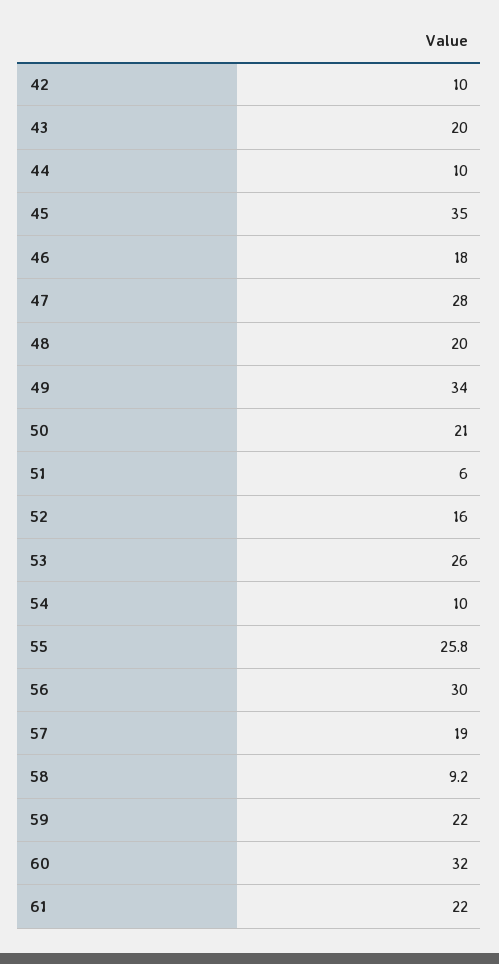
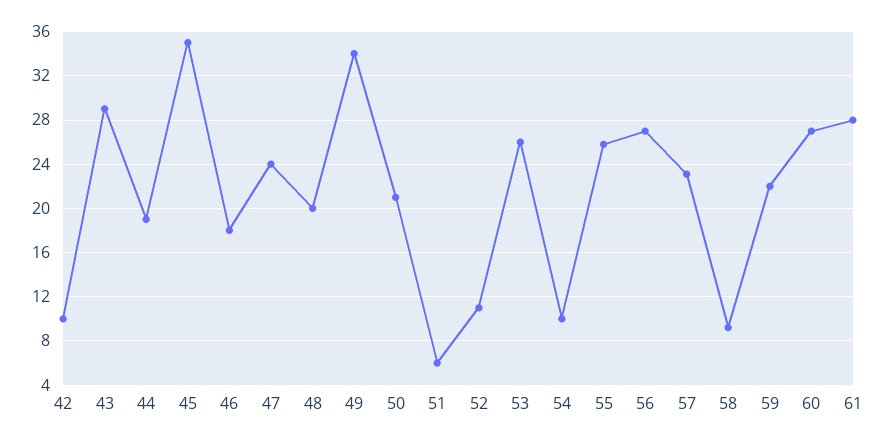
  {
    "42": 10,
-   "43": 20,
+   "43": 29,
-   "44": 10,
+   "44": 19,
    "45": 35,
    "46": 18,
-   "47": 28,
+   "47": 24,
    "48": 20,
    "49": 34,
    "50": 21,
    "51": 6,
-   "52": 16,
+   "52": 11,
    "53": 26,
    "54": 10,
    "55": 25.8,
-   "56": 30,
+   "56": 27,
-   "57": 19,
+   "57": 23,
    "58": 9.2,
    "59": 22,
-   "60": 32,
+   "60": 27,
-   "61": 22
+   "61": 28
  }

